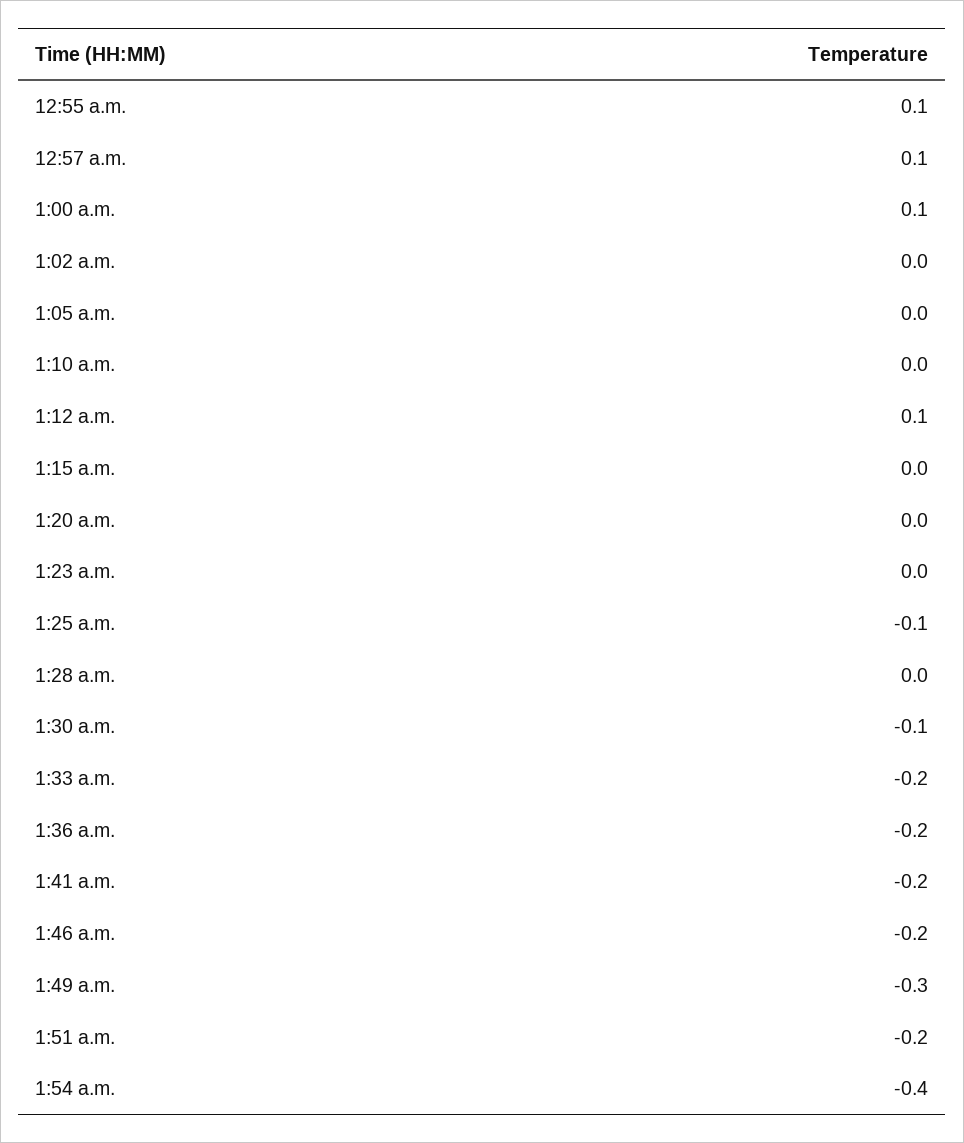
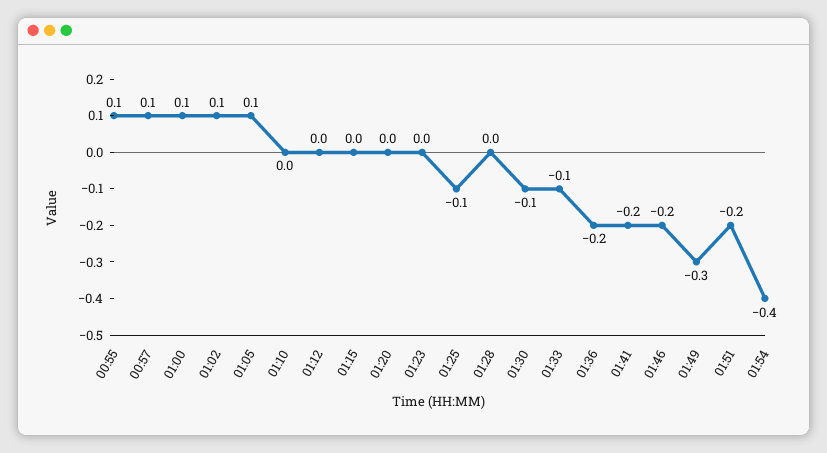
  {
    "12:55 a.m.": 0.1,
    "12:57 a.m.": 0.1,
    "1:00 a.m.": 0.1,
-   "1:02 a.m.": 0,
+   "1:02 a.m.": 0.1,
-   "1:05 a.m.": 0,
+   "1:05 a.m.": 0.1,
    "1:10 a.m.": 0,
-   "1:12 a.m.": 0.1,
+   "1:12 a.m.": 0,
    "1:15 a.m.": 0,
    "1:20 a.m.": 0,
    "1:23 a.m.": 0,
    "1:25 a.m.": -0.1,
    "1:28 a.m.": 0,
    "1:30 a.m.": -0.1,
-   "1:33 a.m.": -0.2,
+   "1:33 a.m.": -0.1,
    "1:36 a.m.": -0.2,
    "1:41 a.m.": -0.2,
    "1:46 a.m.": -0.2,
    "1:49 a.m.": -0.3,
    "1:51 a.m.": -0.2,
    "1:54 a.m.": -0.4
  }

